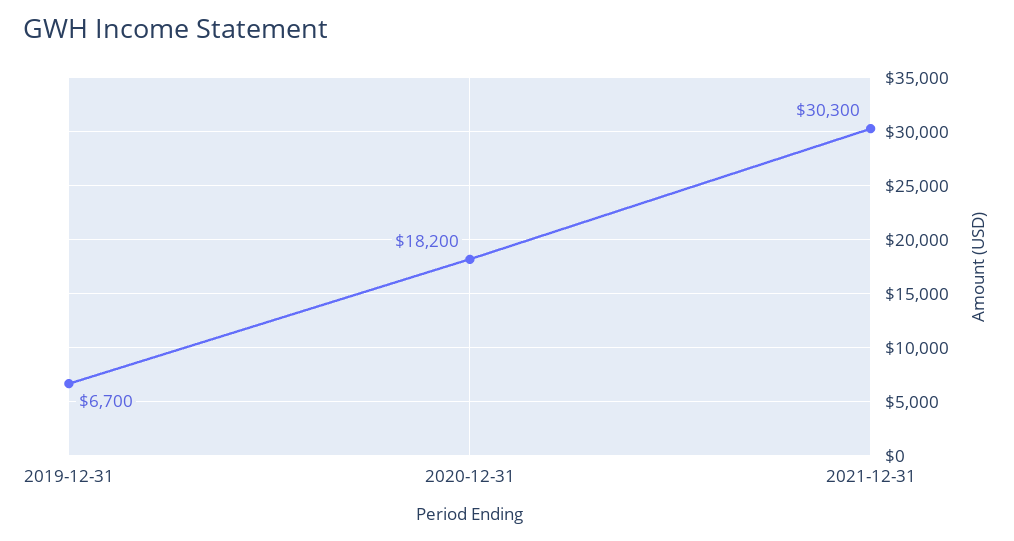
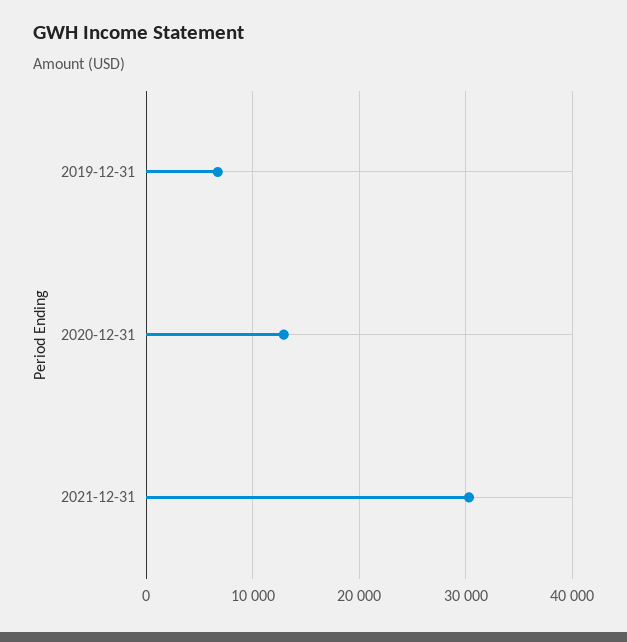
  {
    "2019-12-31": 6700,
-   "2020-12-31": 18200,
+   "2020-12-31": 13000,
    "2021-12-31": 30300
  }

